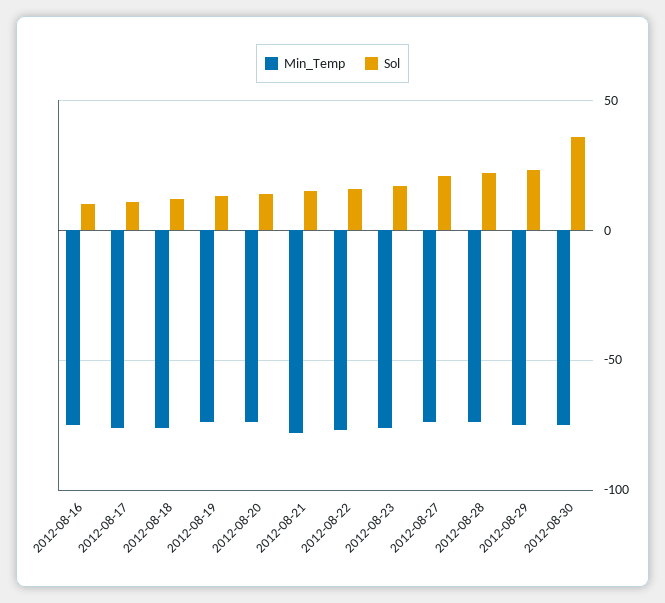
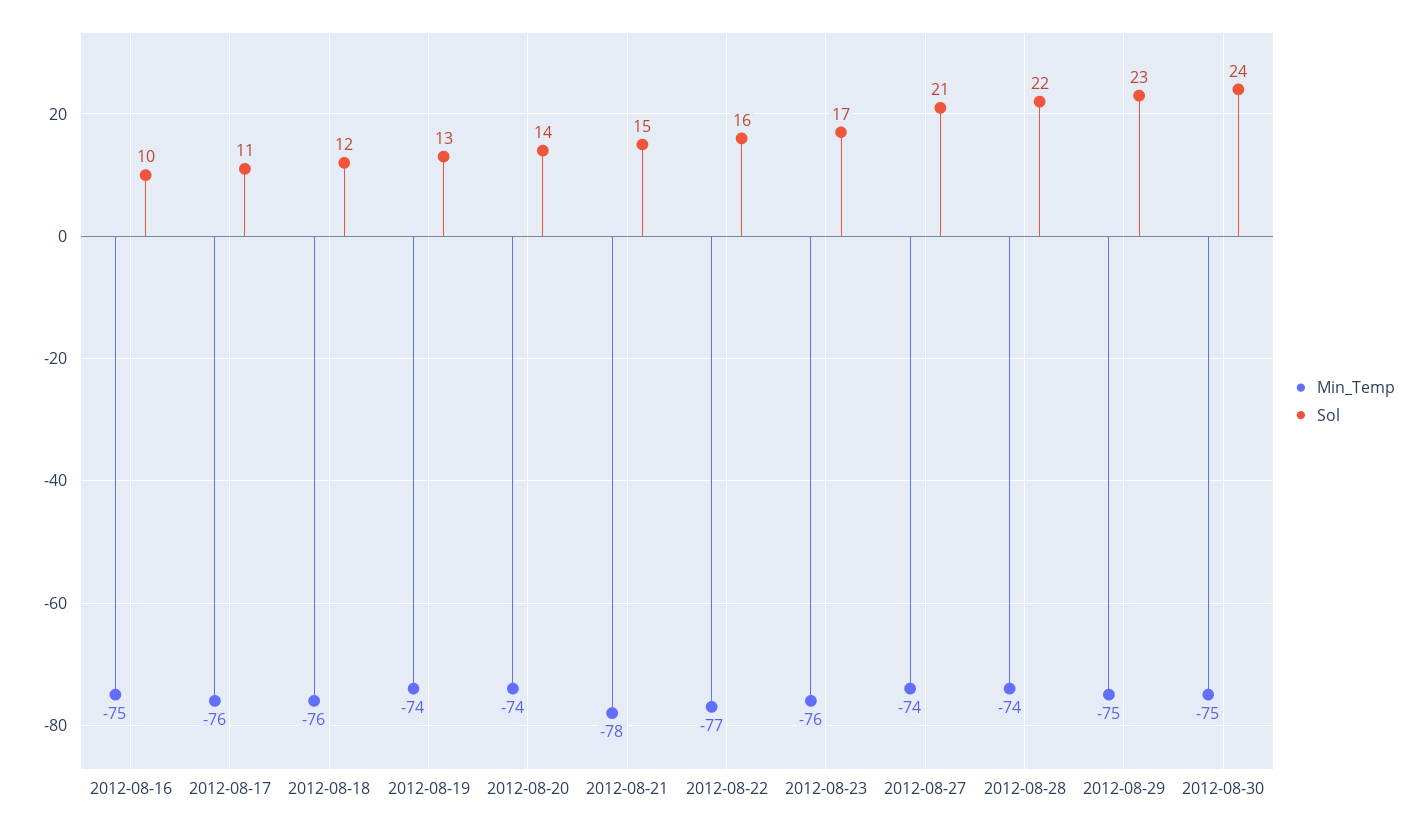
  {
    "Min_Temp": {
      "2012-08-16": -75,
      "2012-08-17": -76,
      "2012-08-18": -76,
      "2012-08-19": -74,
      "2012-08-20": -74,
      "2012-08-21": -78,
      "2012-08-22": -77,
      "2012-08-23": -76,
      "2012-08-27": -74,
      "2012-08-28": -74,
      "2012-08-29": -75,
      "2012-08-30": -75
    },
    "Sol": {
      "2012-08-16": 10,
      "2012-08-17": 11,
      "2012-08-18": 12,
      "2012-08-19": 13,
      "2012-08-20": 14,
      "2012-08-21": 15,
      "2012-08-22": 16,
      "2012-08-23": 17,
      "2012-08-27": 21,
      "2012-08-28": 22,
      "2012-08-29": 23,
-     "2012-08-30": 35
+     "2012-08-30": 24
    }
  }

